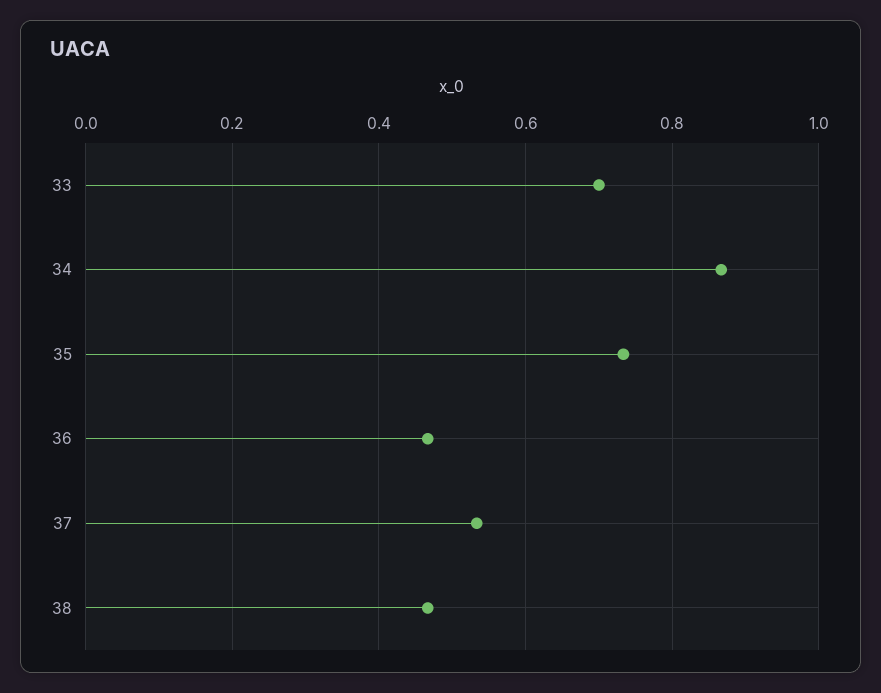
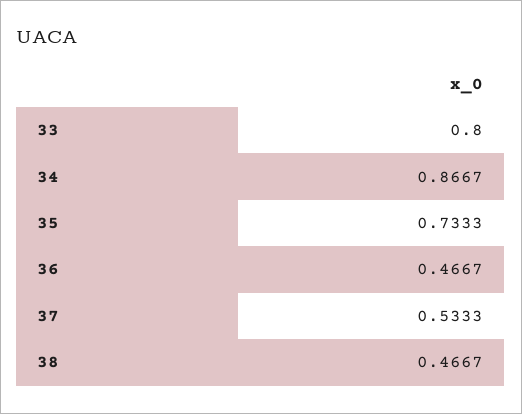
  {
-   "33": 0.7,
+   "33": 0.8,
    "34": 0.8667,
    "35": 0.7333,
    "36": 0.4667,
    "37": 0.5333,
    "38": 0.4667
  }

